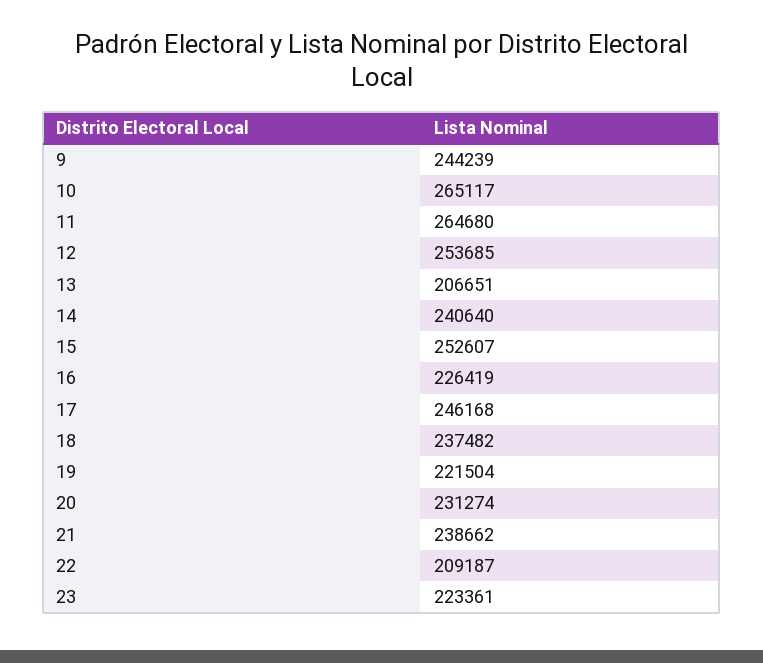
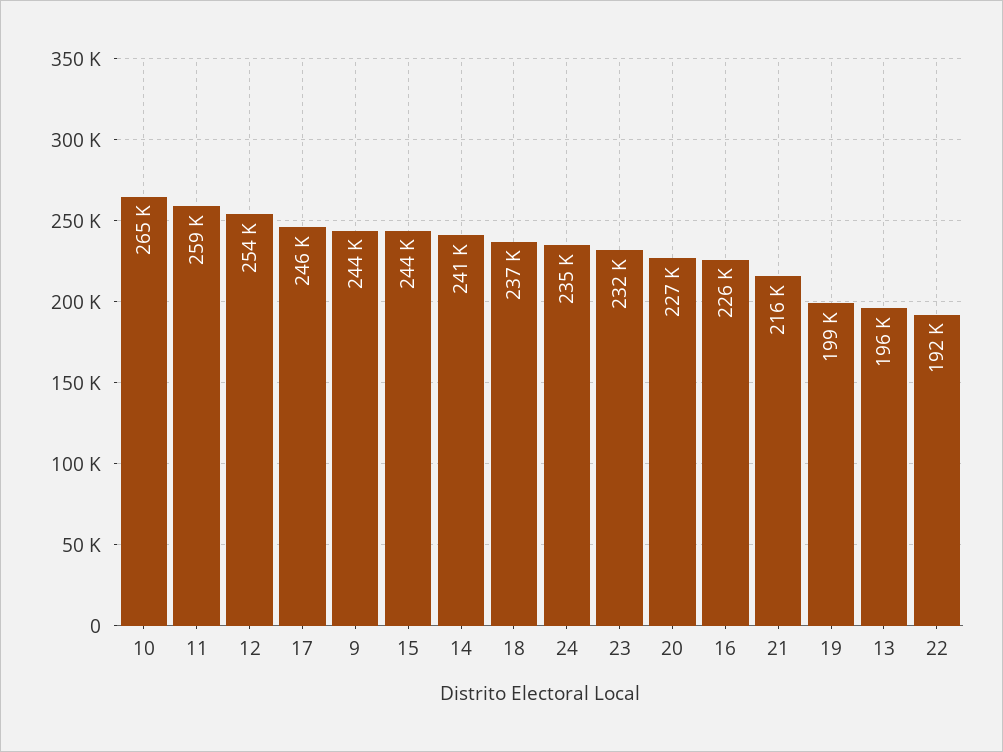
  {
    "9": 244239,
    "10": 265117,
-   "11": 264680,
+   "11": 259000,
    "12": 253685,
-   "13": 206651,
+   "13": 196000,
    "14": 240640,
-   "15": 252607,
+   "15": 244000,
    "16": 226419,
    "17": 246168,
    "18": 237482,
-   "19": 221504,
+   "19": 199000,
-   "20": 231274,
+   "20": 227000,
-   "21": 238662,
+   "21": 216000,
-   "22": 209187,
+   "22": 192000,
-   "23": 223361
+   "23": 232000,
+   "24": 235000
  }

